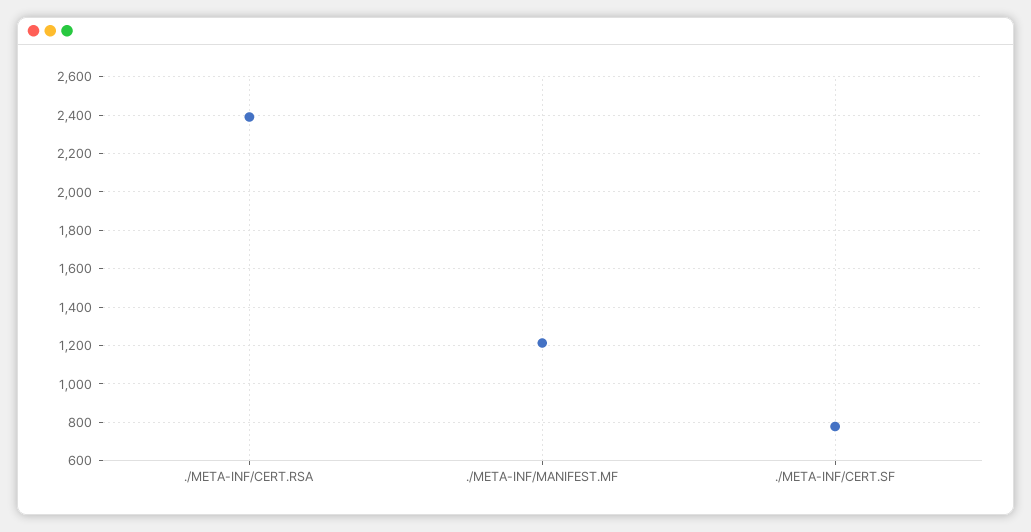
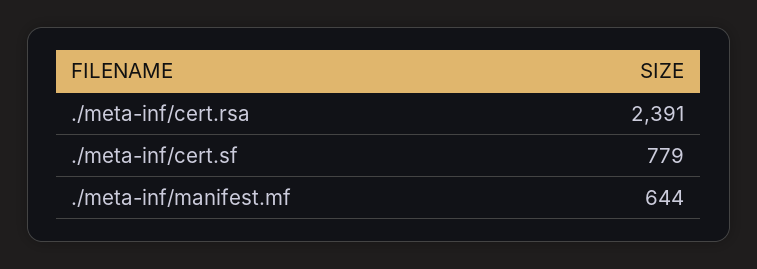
  {
    "./META-INF/CERT.RSA": 2391,
-   "./META-INF/MANIFEST.MF": 1200,
+   "./META-INF/MANIFEST.MF": 644,
    "./META-INF/CERT.SF": 779
  }

